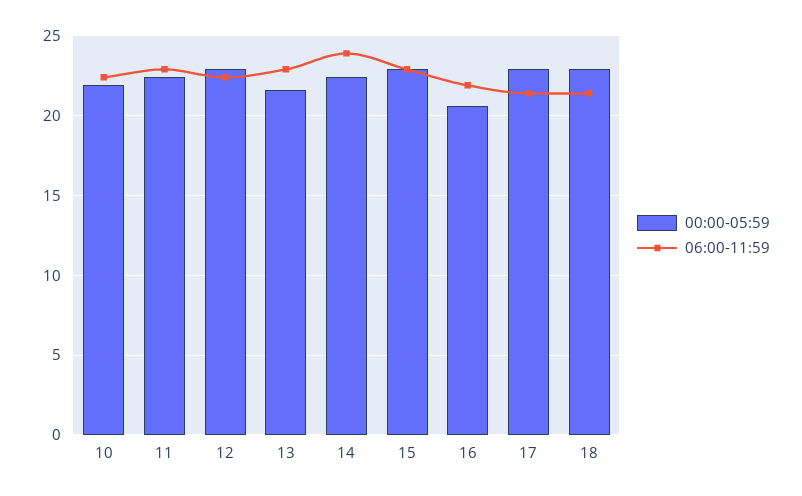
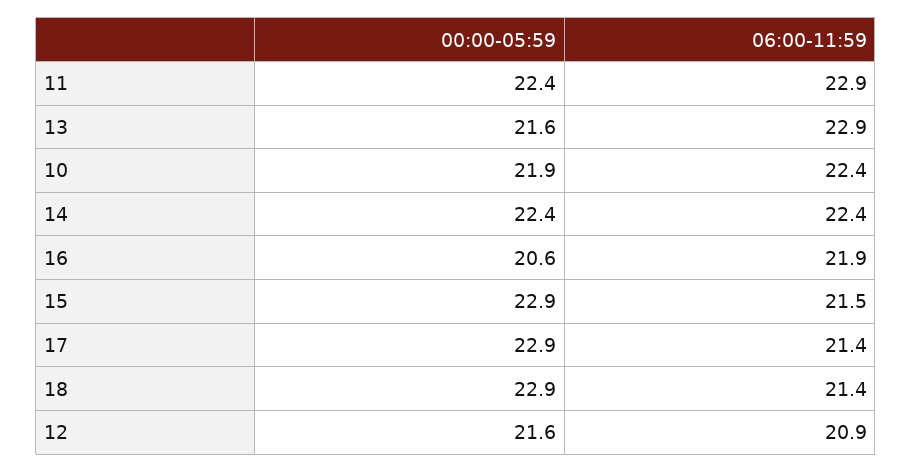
  {
    "00:00-05:59": {
      "10": 21.9,
      "11": 22.4,
-     "12": 23,
+     "12": 21.6,
      "13": 21.6,
      "14": 22.4,
      "15": 22.9,
      "16": 20.6,
      "17": 22.9,
      "18": 22.9
    },
    "06:00-11:59": {
      "10": 22.4,
      "11": 22.9,
-     "12": 22.5,
+     "12": 20.9,
      "13": 22.9,
-     "14": 24,
+     "14": 22.4,
-     "15": 23,
+     "15": 21.5,
      "16": 21.9,
      "17": 21.4,
      "18": 21.4
    }
  }

